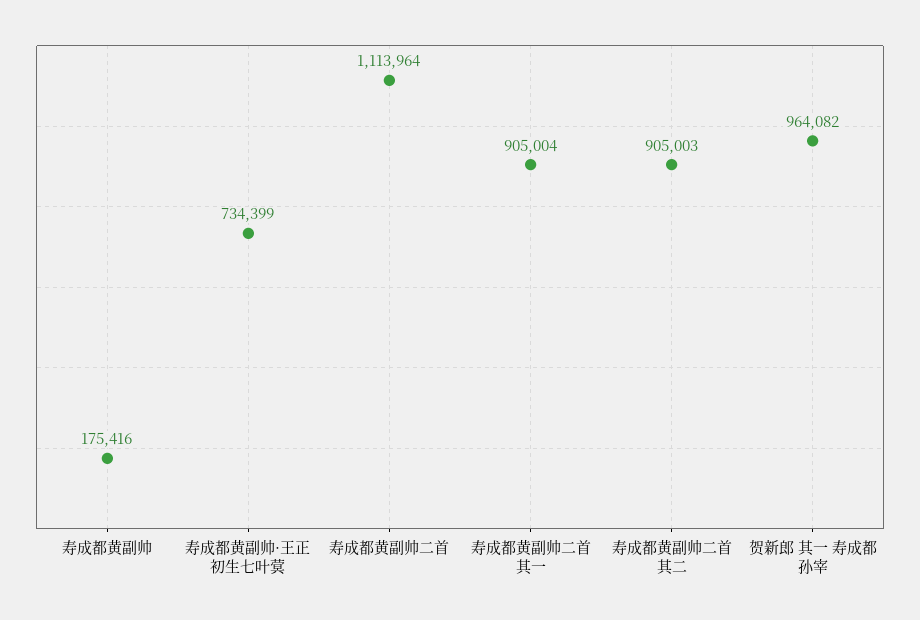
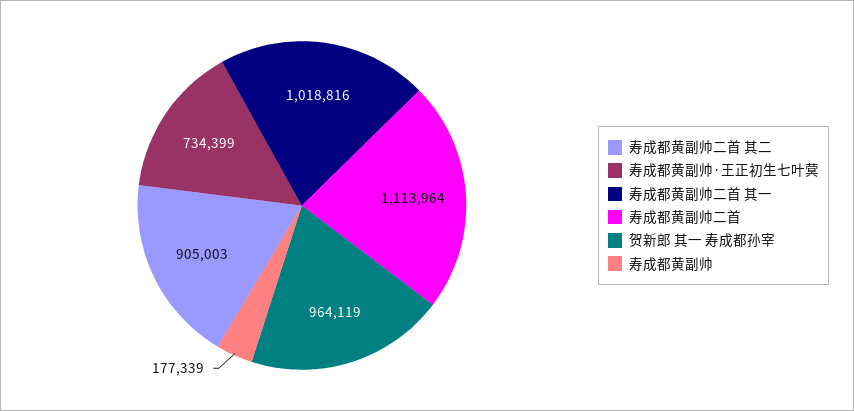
  {
-   "寿成都黄副帅": 175416,
+   "寿成都黄副帅": 177339,
    "寿成都黄副帅·王正初生七叶蓂": 734399,
    "寿成都黄副帅二首": 1113964,
-   "寿成都黄副帅二首 其一": 905004,
+   "寿成都黄副帅二首 其一": 1018816,
    "寿成都黄副帅二首 其二": 905003,
-   "贺新郎 其一 寿成都孙宰": 964082
+   "贺新郎 其一 寿成都孙宰": 964119
  }

